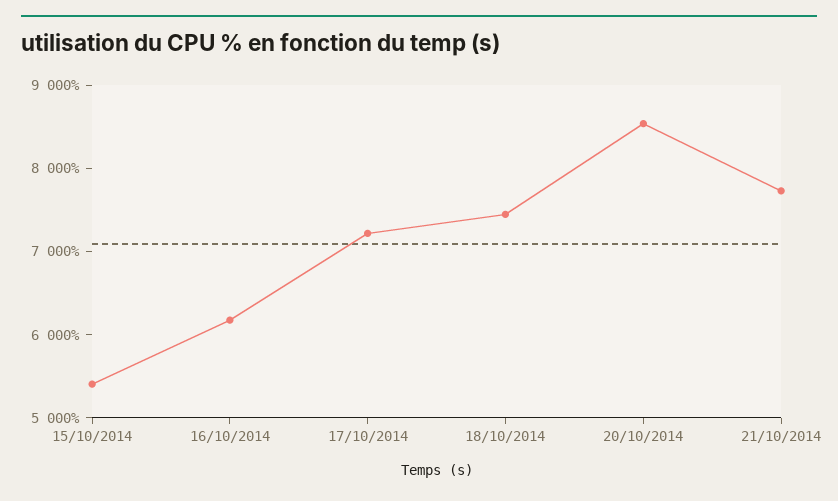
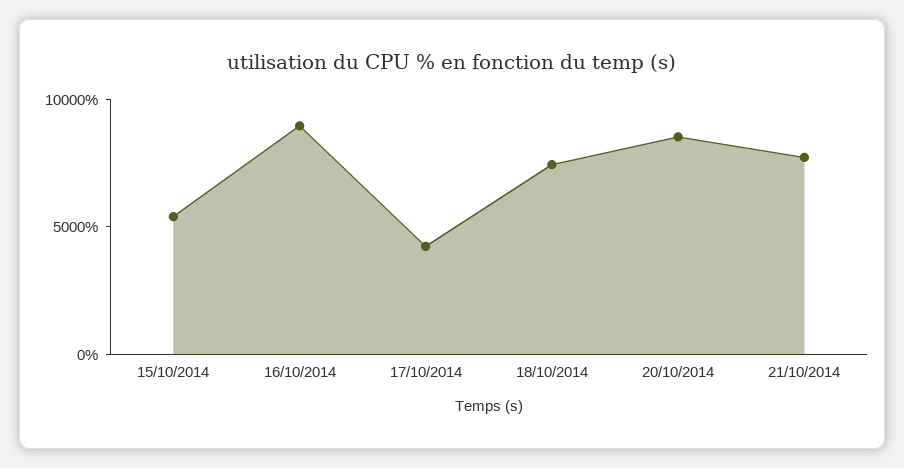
  {
    "15/10/2014": 5400,
-   "16/10/2014": 6200,
+   "16/10/2014": 9000,
-   "17/10/2014": 7200,
+   "17/10/2014": 4000,
    "18/10/2014": 7400,
    "20/10/2014": 8600,
    "21/10/2014": 7800
  }

